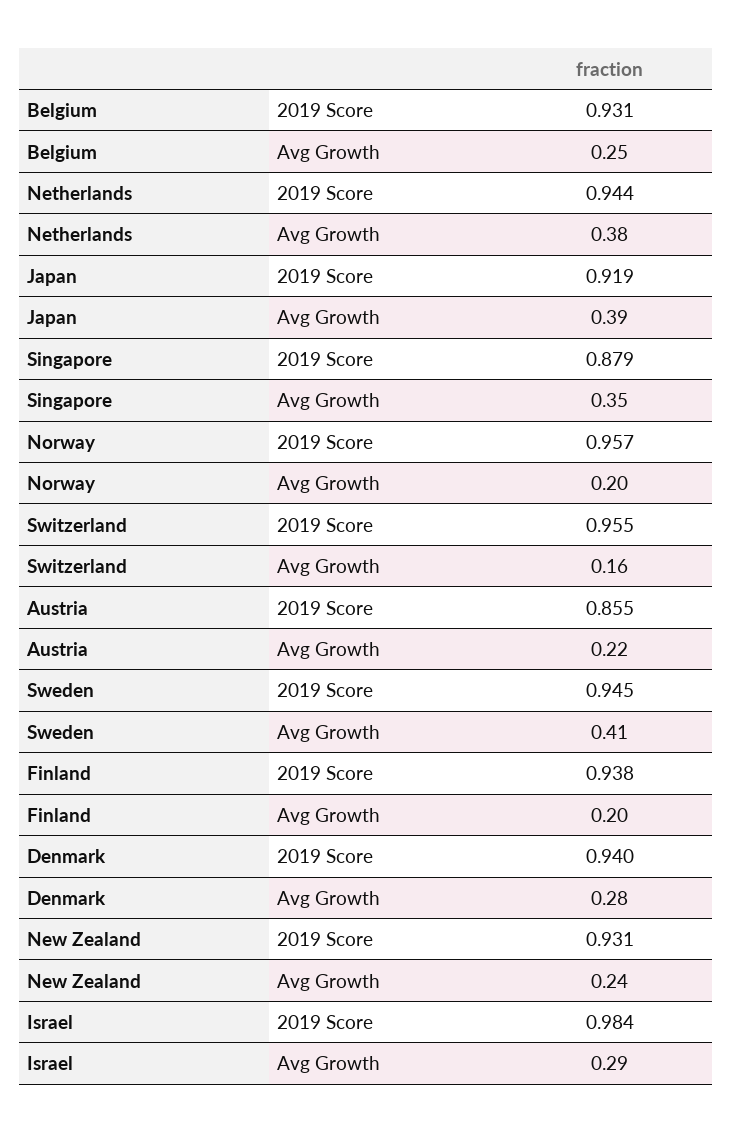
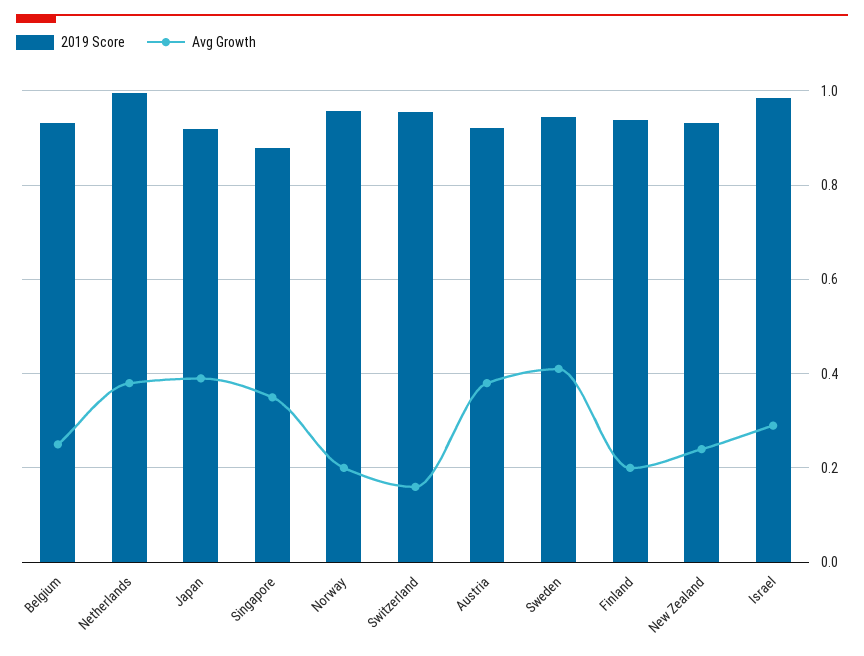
  {
    "2019 Score": {
      "Belgium": 0.931,
-     "Netherlands": 0.944,
+     "Netherlands": 1,
      "Japan": 0.919,
      "Singapore": 0.879,
      "Norway": 0.957,
      "Switzerland": 0.955,
-     "Austria": 0.855,
+     "Austria": 0.92,
      "Sweden": 0.945,
      "Finland": 0.938,
-     "Denmark": 0.94,
      "New Zealand": 0.931,
      "Israel": 0.984
    },
    "Avg Growth": {
      "Belgium": 0.25,
      "Netherlands": 0.38,
      "Japan": 0.39,
      "Singapore": 0.35,
      "Norway": 0.2,
      "Switzerland": 0.16,
-     "Austria": 0.22,
+     "Austria": 0.38,
      "Sweden": 0.41,
      "Finland": 0.2,
-     "Denmark": 0.28,
      "New Zealand": 0.24,
      "Israel": 0.29
    }
  }

